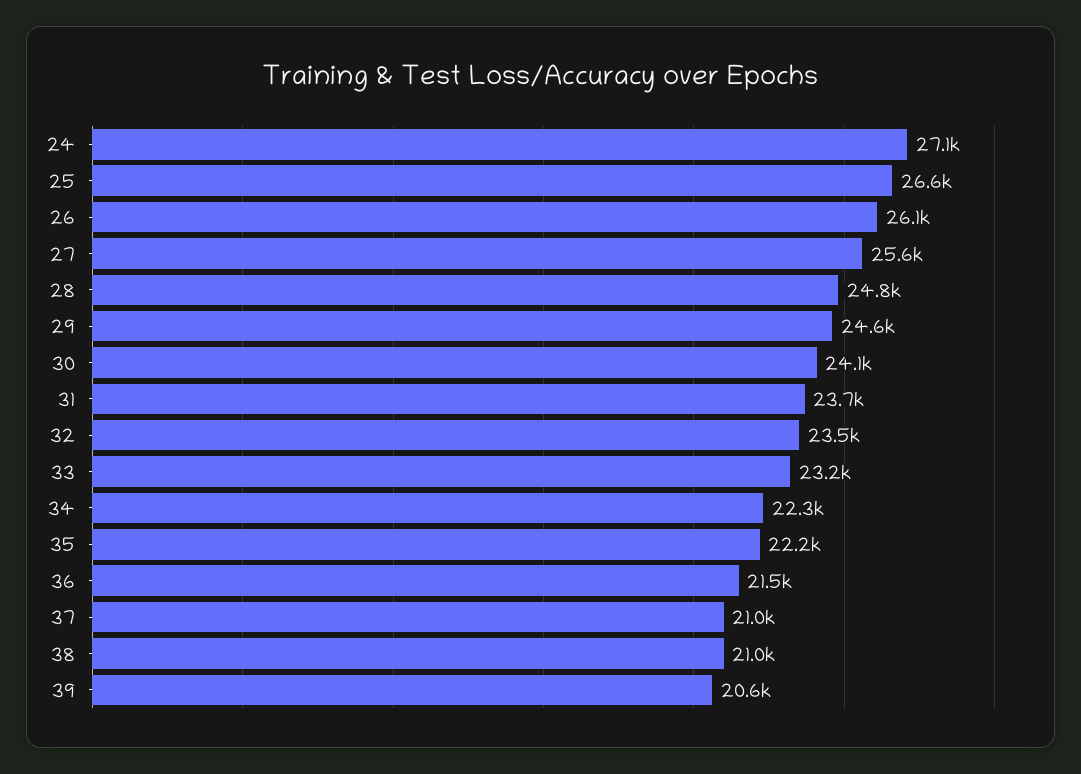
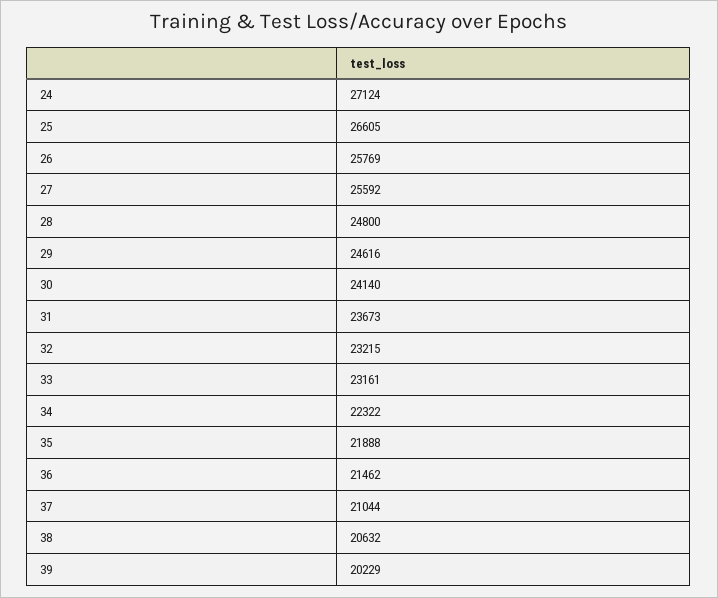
  {
    "24": 27124,
    "25": 26605,
-   "26": 26100,
+   "26": 25769,
    "27": 25592,
    "28": 24800,
    "29": 24616,
    "30": 24140,
    "31": 23673,
-   "32": 23500,
+   "32": 23215,
    "33": 23161,
    "34": 22322,
-   "35": 22200,
+   "35": 21888,
    "36": 21462,
    "37": 21044,
-   "38": 21000,
+   "38": 20632,
-   "39": 20600
+   "39": 20229
  }

